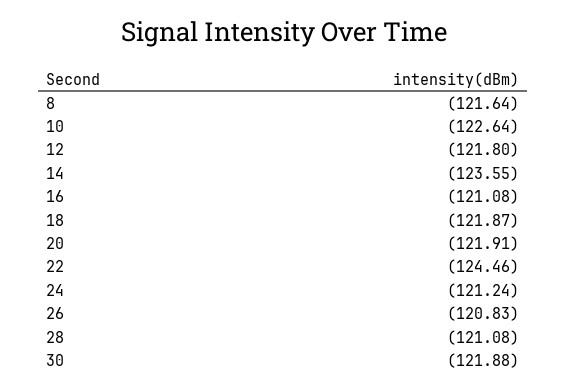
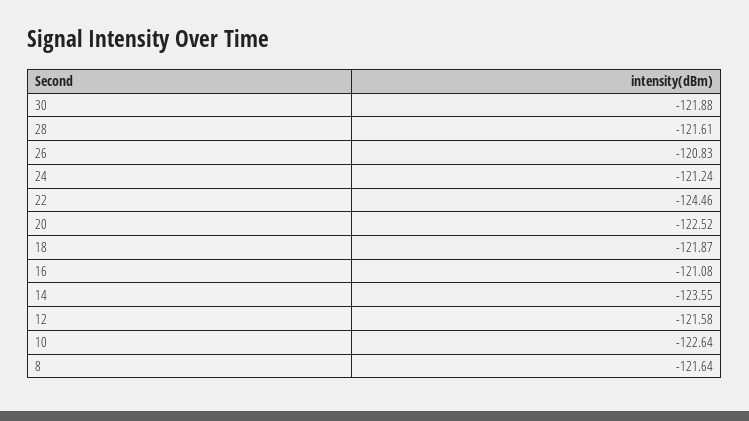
  {
    "8": -121.64,
    "10": -122.64,
-   "12": -121.8,
+   "12": -121.58,
    "14": -123.55,
    "16": -121.08,
    "18": -121.87,
-   "20": -121.91,
+   "20": -122.52,
    "22": -124.46,
    "24": -121.24,
    "26": -120.83,
-   "28": -121.08,
+   "28": -121.61,
    "30": -121.88
  }

